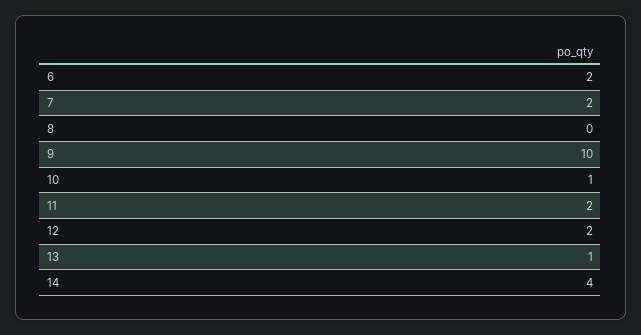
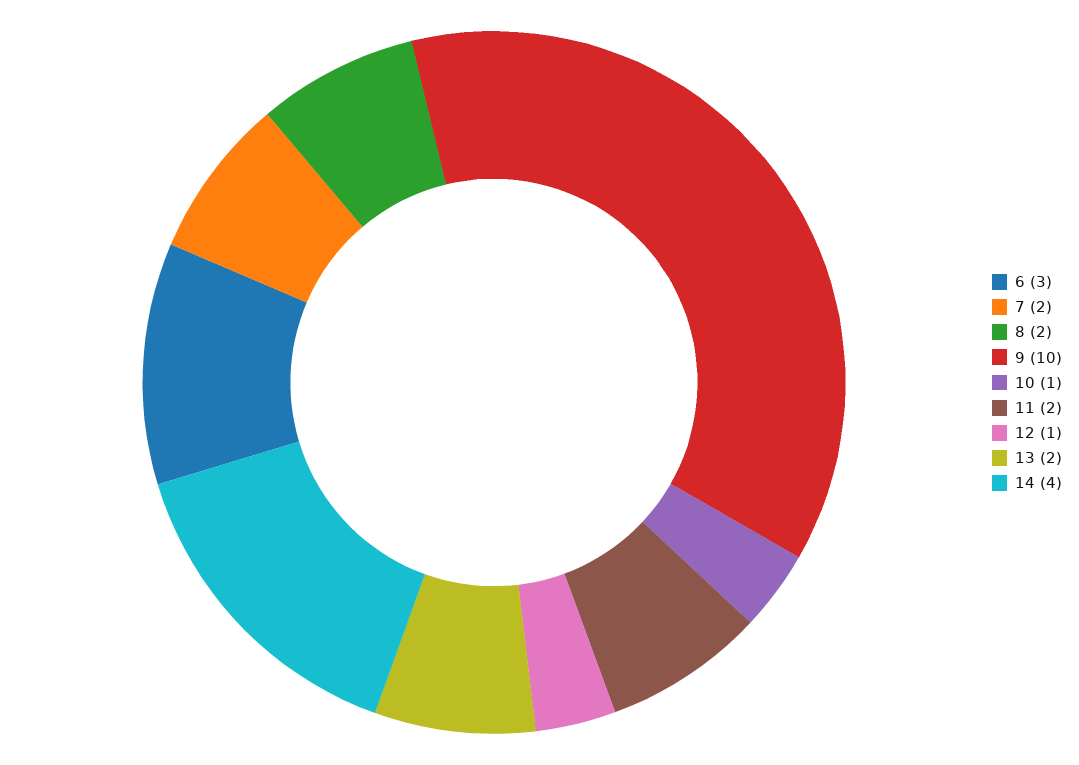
  {
-   "6": 2,
+   "6": 3,
    "7": 2,
-   "8": 0,
+   "8": 2,
    "9": 10,
    "10": 1,
    "11": 2,
-   "12": 2,
+   "12": 1,
-   "13": 1,
+   "13": 2,
    "14": 4
  }

